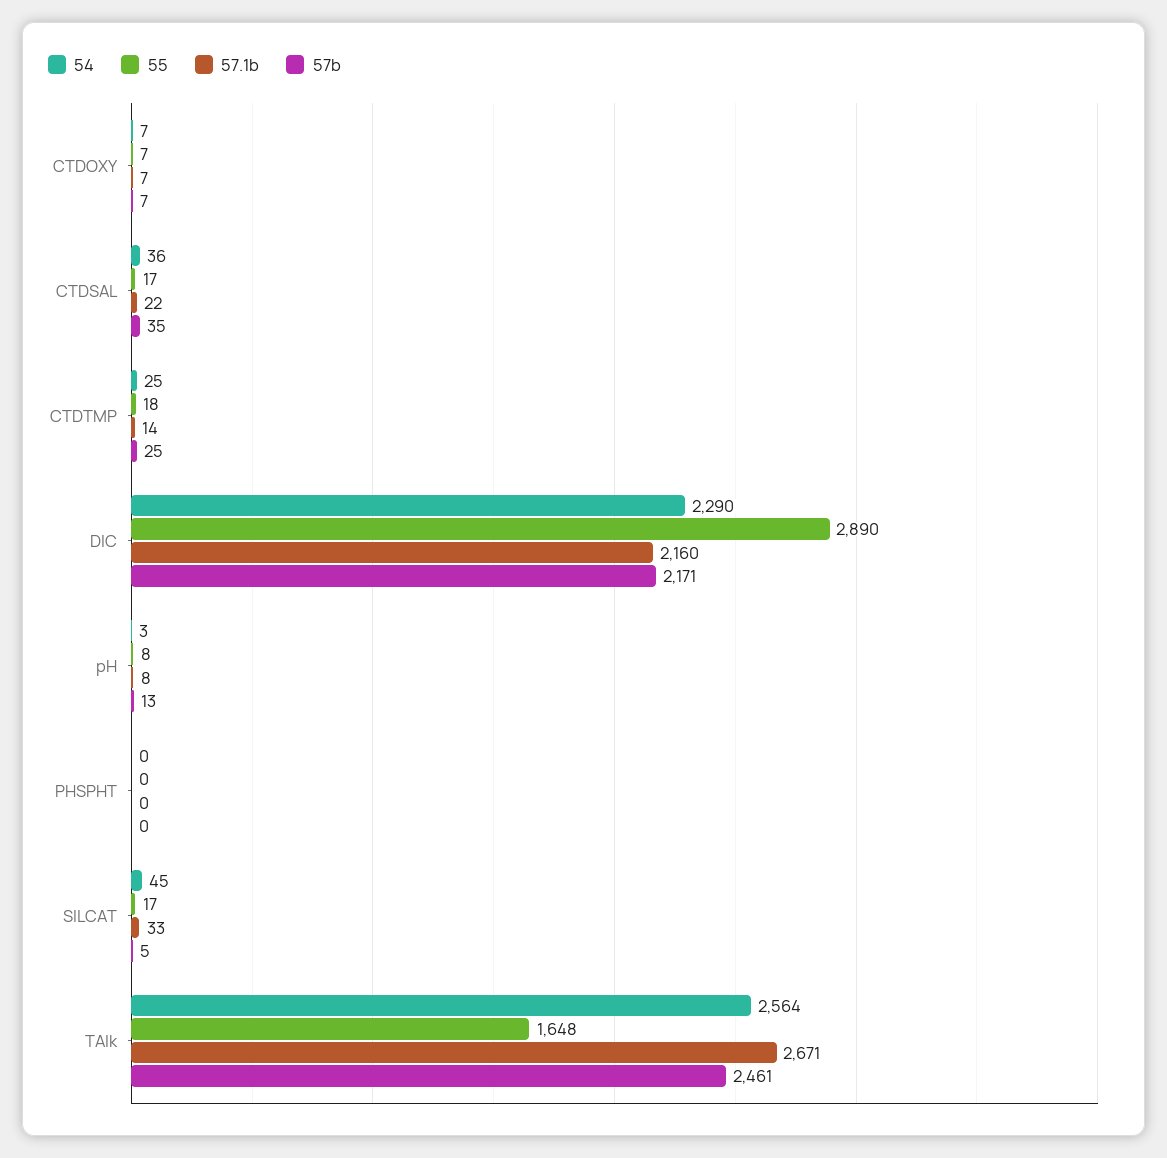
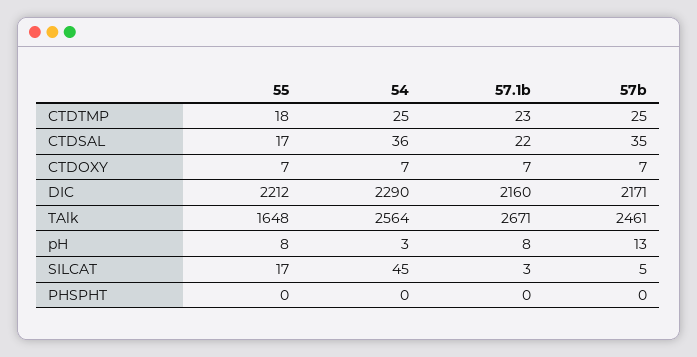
  {
    "54": {
      "CTDOXY": 7,
      "CTDSAL": 36,
      "CTDTMP": 25,
      "DIC": 2290,
      "pH": 3,
      "PHSPHT": 0,
      "SILCAT": 45,
      "TAlk": 2564
    },
    "55": {
      "CTDOXY": 7,
      "CTDSAL": 17,
      "CTDTMP": 18,
-     "DIC": 2890,
+     "DIC": 2212,
      "pH": 8,
      "PHSPHT": 0,
      "SILCAT": 17,
      "TAlk": 1648
    },
    "57.1b": {
      "CTDOXY": 7,
      "CTDSAL": 22,
-     "CTDTMP": 14,
+     "CTDTMP": 23,
      "DIC": 2160,
      "pH": 8,
      "PHSPHT": 0,
-     "SILCAT": 33,
+     "SILCAT": 3,
      "TAlk": 2671
    },
    "57b": {
      "CTDOXY": 7,
      "CTDSAL": 35,
      "CTDTMP": 25,
      "DIC": 2171,
      "pH": 13,
      "PHSPHT": 0,
      "SILCAT": 5,
      "TAlk": 2461
    }
  }

